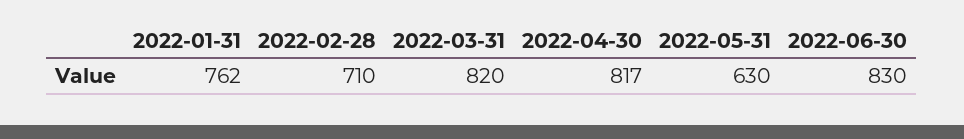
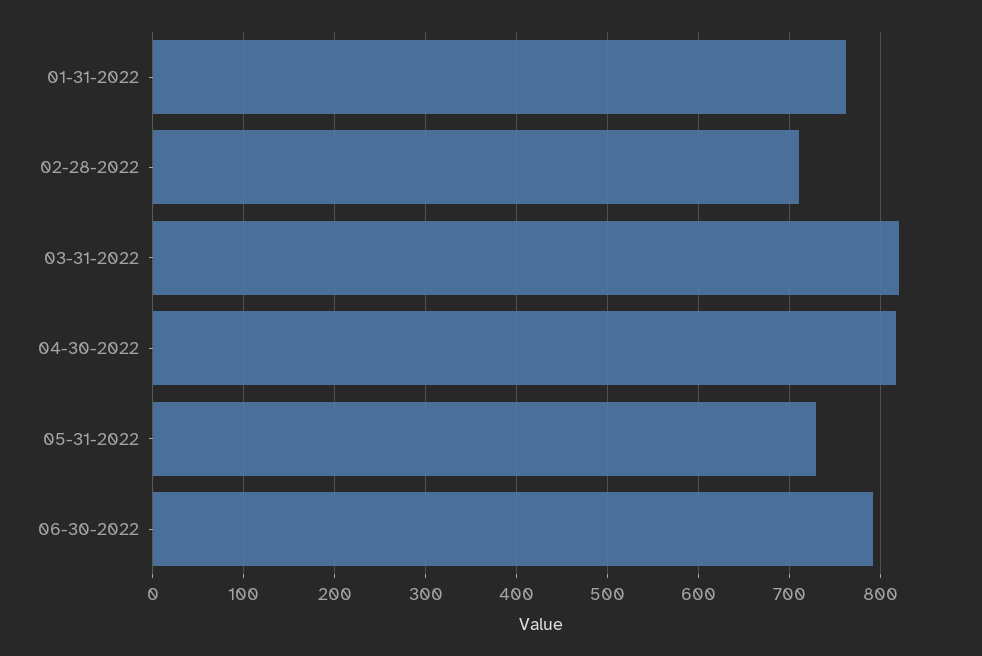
  {
    "2022-01-31": 762,
    "2022-02-28": 710,
    "2022-03-31": 820,
    "2022-04-30": 817,
-   "2022-05-31": 630,
+   "2022-05-31": 730,
-   "2022-06-30": 830
+   "2022-06-30": 790
  }

